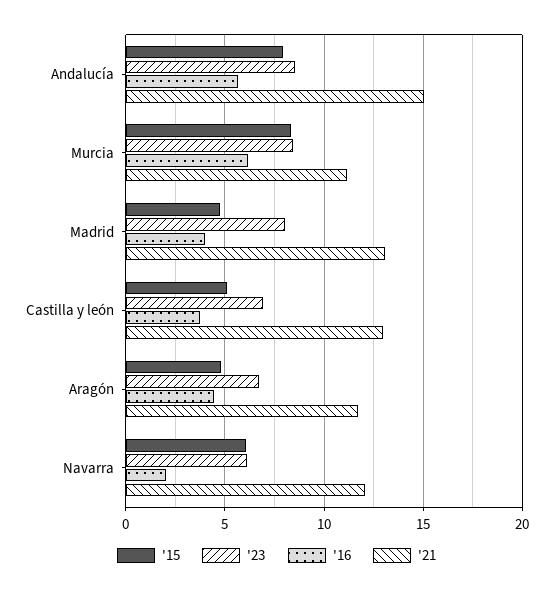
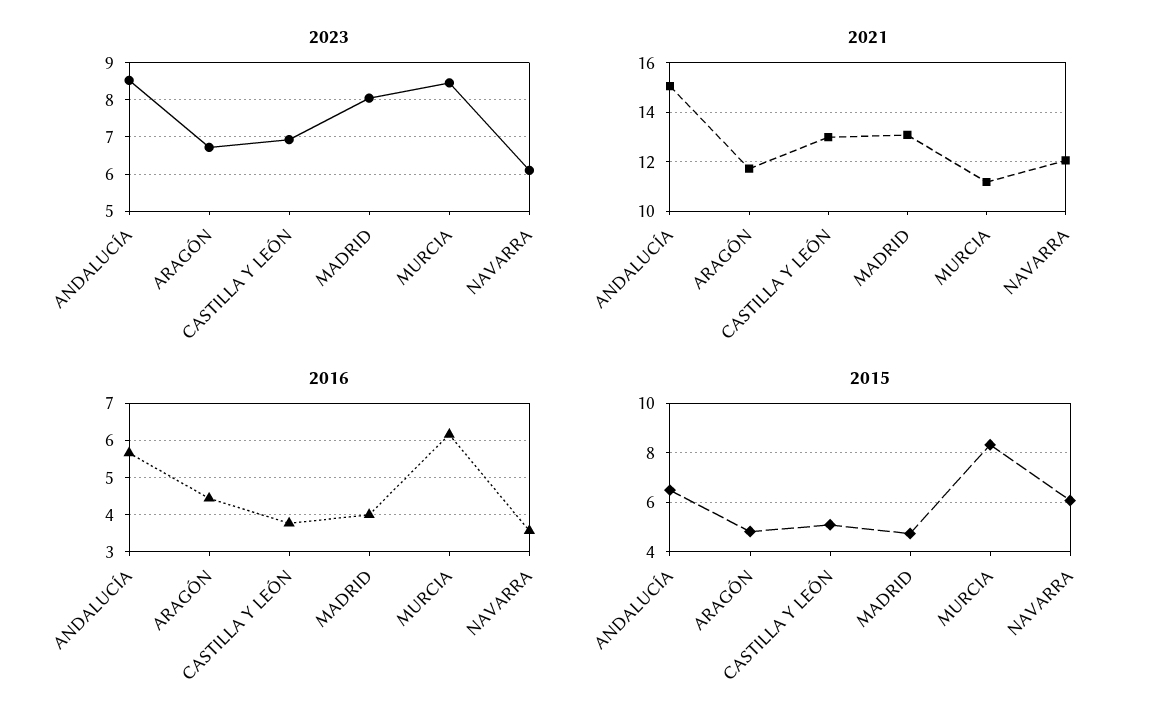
  {
    "'15": {
-     "Andalucía": 8,
+     "Andalucía": 6.5,
      "Murcia": 8.25,
      "Madrid": 4.75,
      "Castilla y león": 5,
      "Aragón": 4.75,
      "Navarra": 6
    },
    "'23": {
      "Andalucía": 8.6,
      "Murcia": 8.4,
      "Madrid": 8,
      "Castilla y león": 7,
      "Aragón": 6.8,
      "Navarra": 6.2
    },
    "'16": {
      "Andalucía": 5.6,
      "Murcia": 6.2,
      "Madrid": 4,
      "Castilla y león": 3.8,
      "Aragón": 4.4,
-     "Navarra": 2
+     "Navarra": 3.6
    },
    "'21": {
      "Andalucía": 15,
      "Murcia": 11.25,
      "Madrid": 13,
      "Castilla y león": 13,
      "Aragón": 11.75,
      "Navarra": 12
    }
  }

